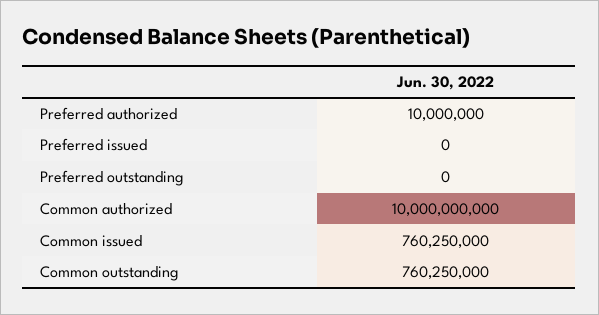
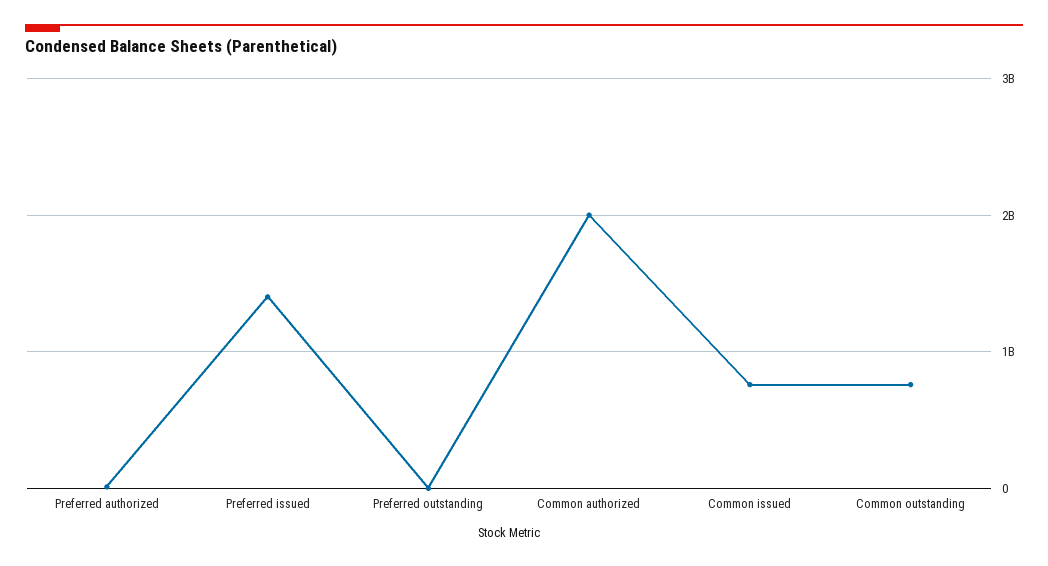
  {
    "Preferred authorized": 10000000,
-   "Preferred issued": 0,
+   "Preferred issued": 1400000000,
    "Preferred outstanding": 0,
-   "Common authorized": 10000000000,
+   "Common authorized": 2000000000,
    "Common issued": 760250000,
    "Common outstanding": 760250000
  }

